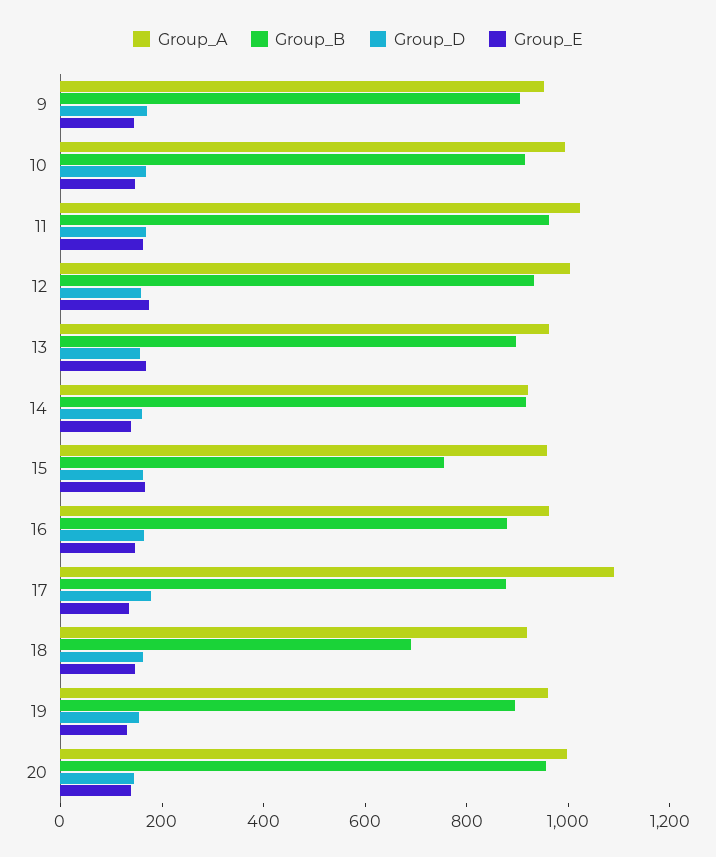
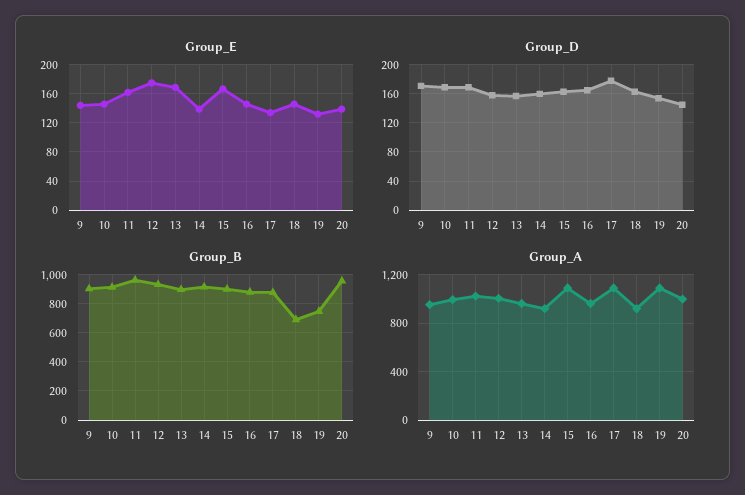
  {
    "Group_A": {
      "9": 950,
      "10": 1000,
      "11": 1000,
      "12": 1000,
      "13": 950,
      "14": 900,
-     "15": 950,
+     "15": 1100,
      "16": 950,
      "17": 1100,
      "18": 900,
-     "19": 950,
+     "19": 1100,
      "20": 1000
    },
    "Group_B": {
      "9": 900,
      "10": 900,
      "11": 950,
      "12": 950,
      "13": 900,
      "14": 900,
-     "15": 750,
+     "15": 900,
      "16": 900,
      "17": 900,
      "18": 700,
-     "19": 900,
+     "19": 750,
      "20": 950
    },
    "Group_D": {
      "9": 170,
      "10": 170,
      "11": 170,
      "12": 160,
      "13": 160,
      "14": 160,
      "15": 160,
      "16": 170,
      "17": 180,
      "18": 160,
      "19": 150,
      "20": 150
    },
    "Group_E": {
      "9": 140,
      "10": 150,
      "11": 160,
      "12": 180,
      "13": 170,
      "14": 140,
      "15": 170,
      "16": 150,
      "17": 130,
      "18": 150,
      "19": 130,
      "20": 140
    }
  }

